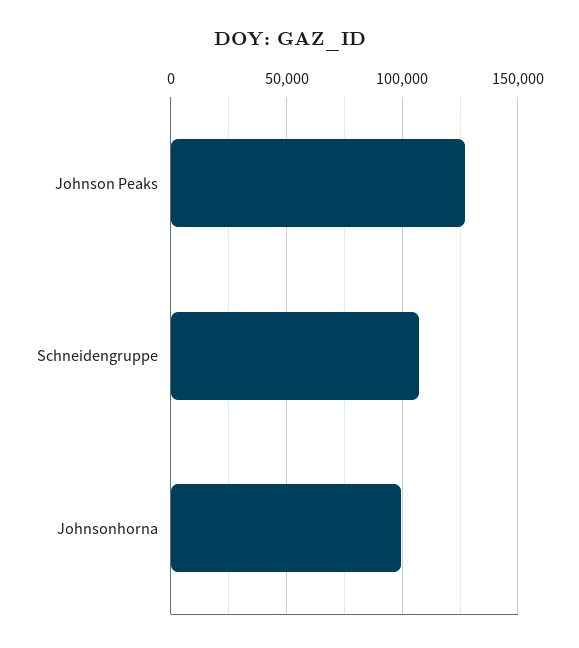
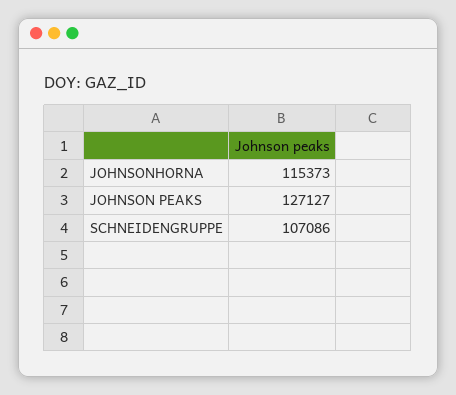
  {
    "Johnson Peaks": 127127,
    "Schneidengruppe": 107086,
-   "Johnsonhorna": 100000
+   "Johnsonhorna": 115373
  }

